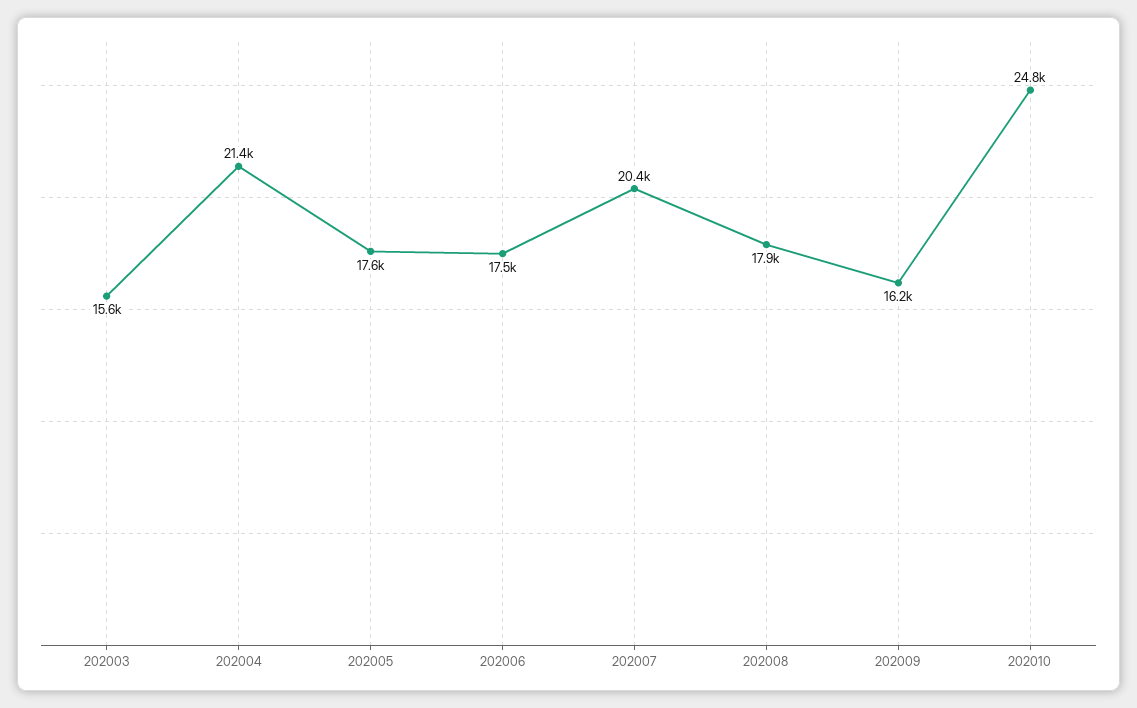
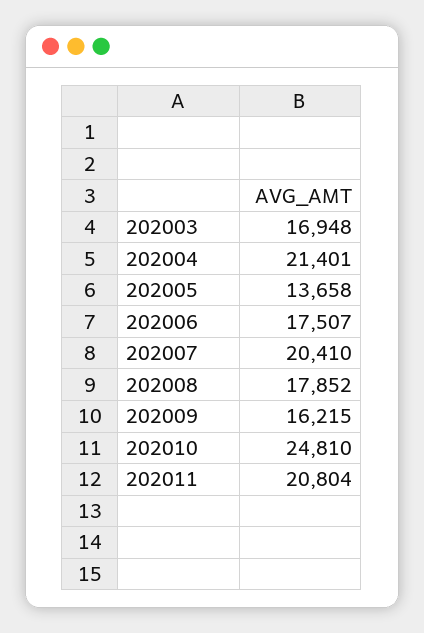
  {
-   "202003": 15600,
+   "202003": 16948,
    "202004": 21401,
-   "202005": 17600,
+   "202005": 13658,
    "202006": 17507,
    "202007": 20410,
    "202008": 17852,
    "202009": 16215,
-   "202010": 24810
+   "202010": 24810,
+   "202011": 20804
  }

